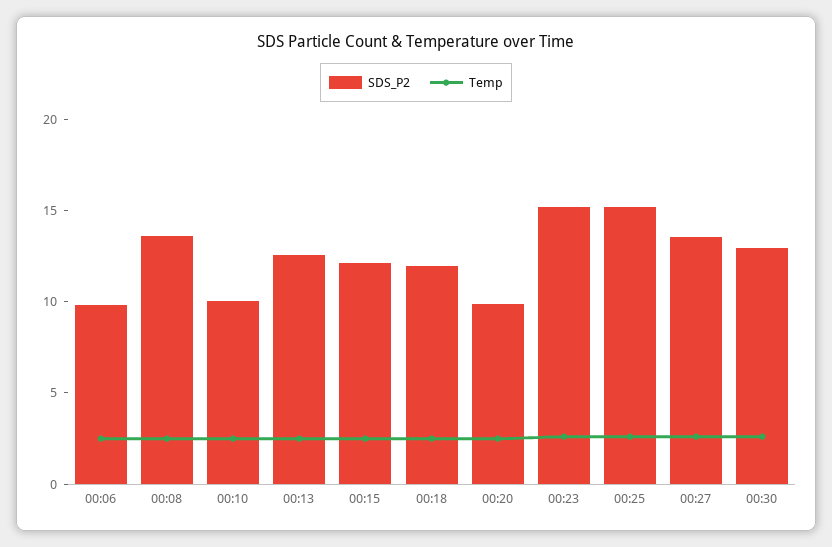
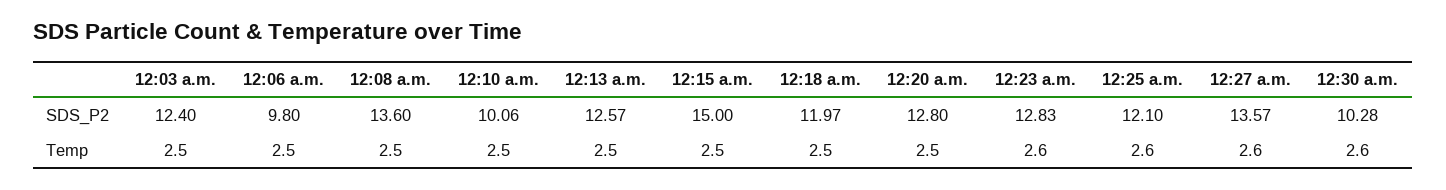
  {
    "SDS_P2": {
      "00:06": 9.8,
      "00:08": 13.6,
      "00:10": 10.06,
      "00:13": 12.57,
-     "00:15": 12,
+     "00:15": 15,
      "00:18": 11.97,
-     "00:20": 10,
+     "00:20": 12.8,
-     "00:23": 15,
+     "00:23": 12.83,
-     "00:25": 15,
+     "00:25": 12.1,
      "00:27": 13.57,
-     "00:30": 13
+     "00:30": 10.28,
+     "12:03 a.m.": 12.4
    },
    "Temp": {
      "00:06": 2.5,
      "00:08": 2.5,
      "00:10": 2.5,
      "00:13": 2.5,
      "00:15": 2.5,
      "00:18": 2.5,
      "00:20": 2.5,
      "00:23": 2.6,
      "00:25": 2.6,
      "00:27": 2.6,
-     "00:30": 2.6
+     "00:30": 2.6,
+     "12:03 a.m.": 2.5
    }
  }

